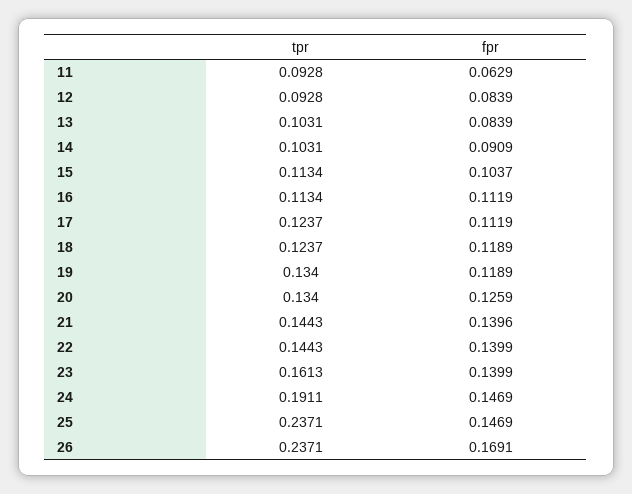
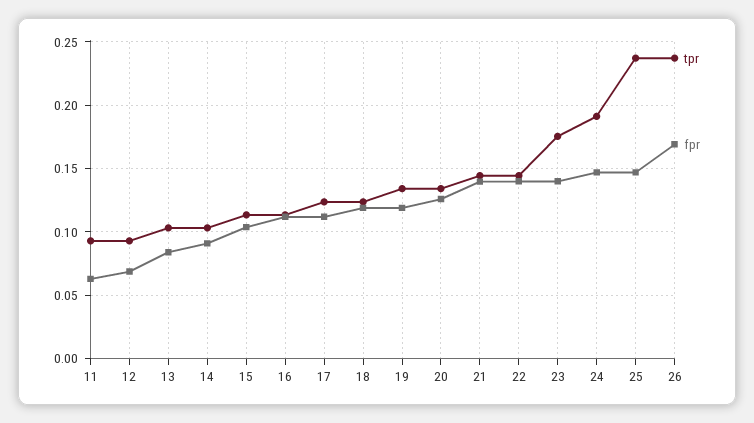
  {
    "tpr": {
      "11": 0.0928,
      "12": 0.0928,
      "13": 0.1031,
      "14": 0.1031,
      "15": 0.1134,
      "16": 0.1134,
      "17": 0.1237,
      "18": 0.1237,
      "19": 0.134,
      "20": 0.134,
      "21": 0.1443,
      "22": 0.1443,
-     "23": 0.1613,
+     "23": 0.175,
      "24": 0.1911,
      "25": 0.2371,
      "26": 0.2371
    },
    "fpr": {
      "11": 0.0629,
-     "12": 0.0839,
+     "12": 0.07,
      "13": 0.0839,
      "14": 0.0909,
      "15": 0.1037,
      "16": 0.1119,
      "17": 0.1119,
      "18": 0.1189,
      "19": 0.1189,
      "20": 0.1259,
      "21": 0.1396,
      "22": 0.1399,
      "23": 0.1399,
      "24": 0.1469,
      "25": 0.1469,
      "26": 0.1691
    }
  }

